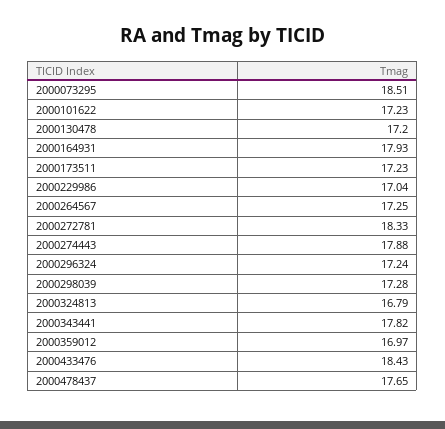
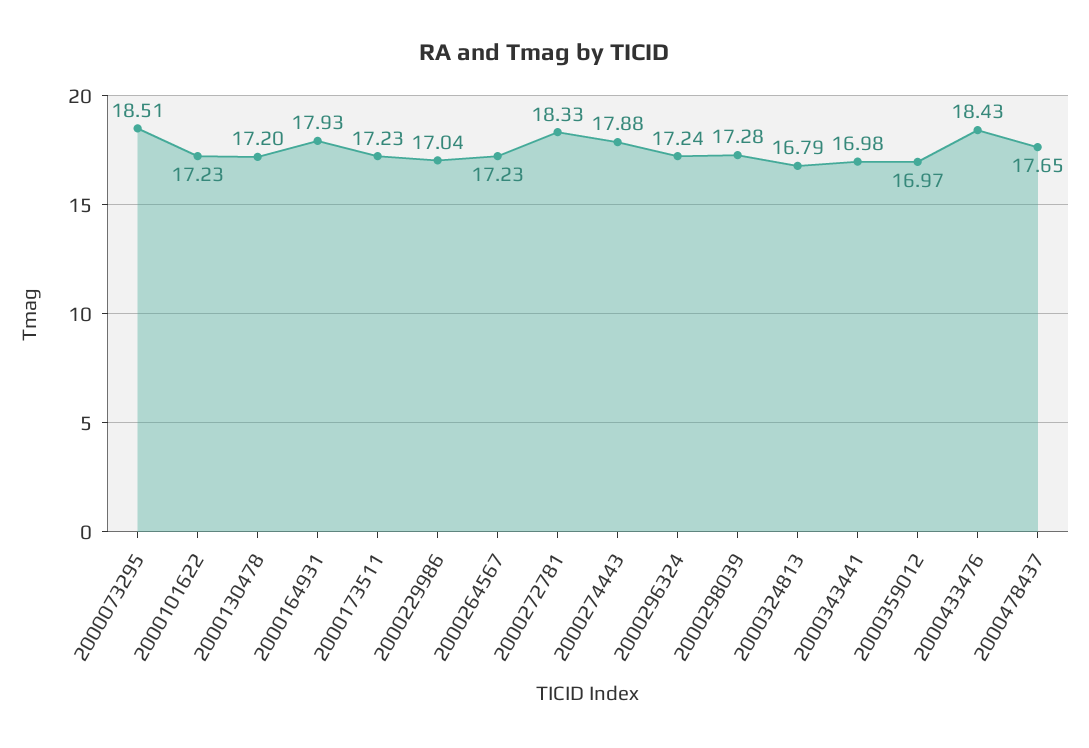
  {
    "2000073295": 18.51,
    "2000101622": 17.23,
    "2000130478": 17.2,
    "2000164931": 17.93,
    "2000173511": 17.23,
    "2000229986": 17.04,
-   "2000264567": 17.25,
+   "2000264567": 17.23,
    "2000272781": 18.33,
    "2000274443": 17.88,
    "2000296324": 17.24,
    "2000298039": 17.28,
    "2000324813": 16.79,
-   "2000343441": 17.82,
+   "2000343441": 16.98,
    "2000359012": 16.97,
    "2000433476": 18.43,
    "2000478437": 17.65
  }

